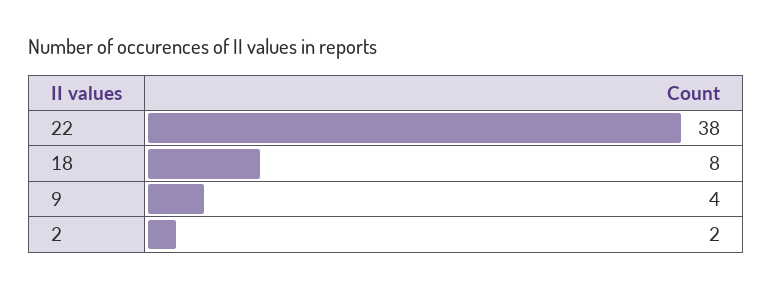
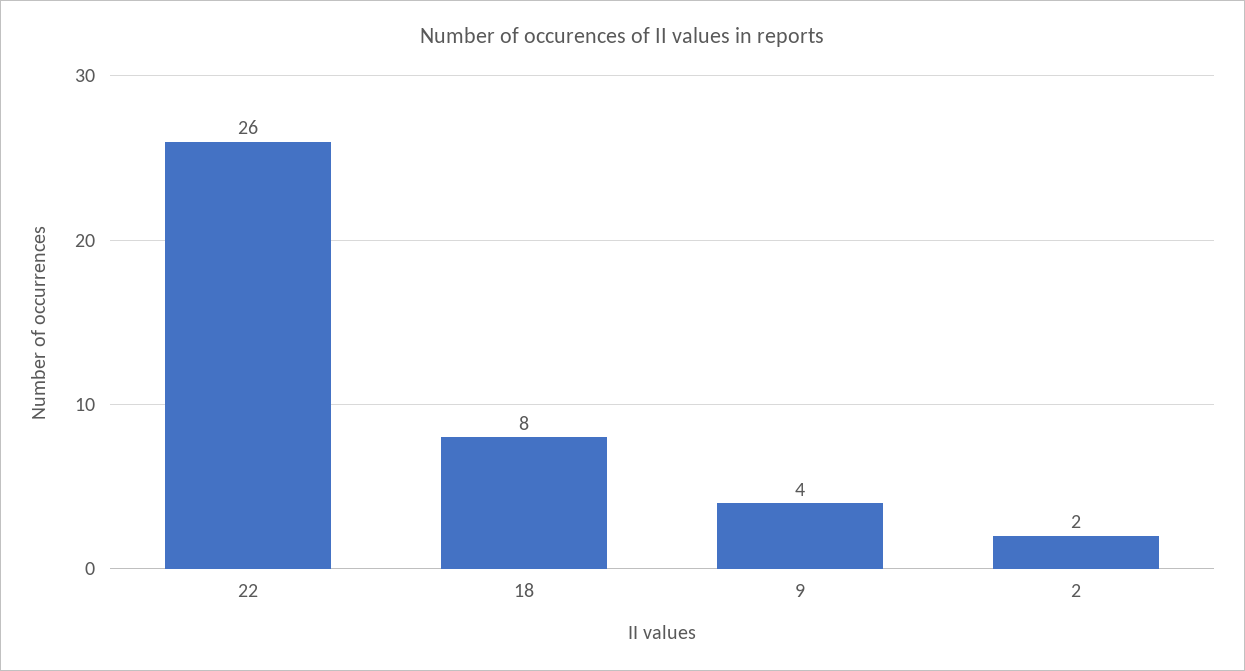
  {
-   "22": 38,
+   "22": 26,
    "18": 8,
    "9": 4,
    "2": 2
  }

